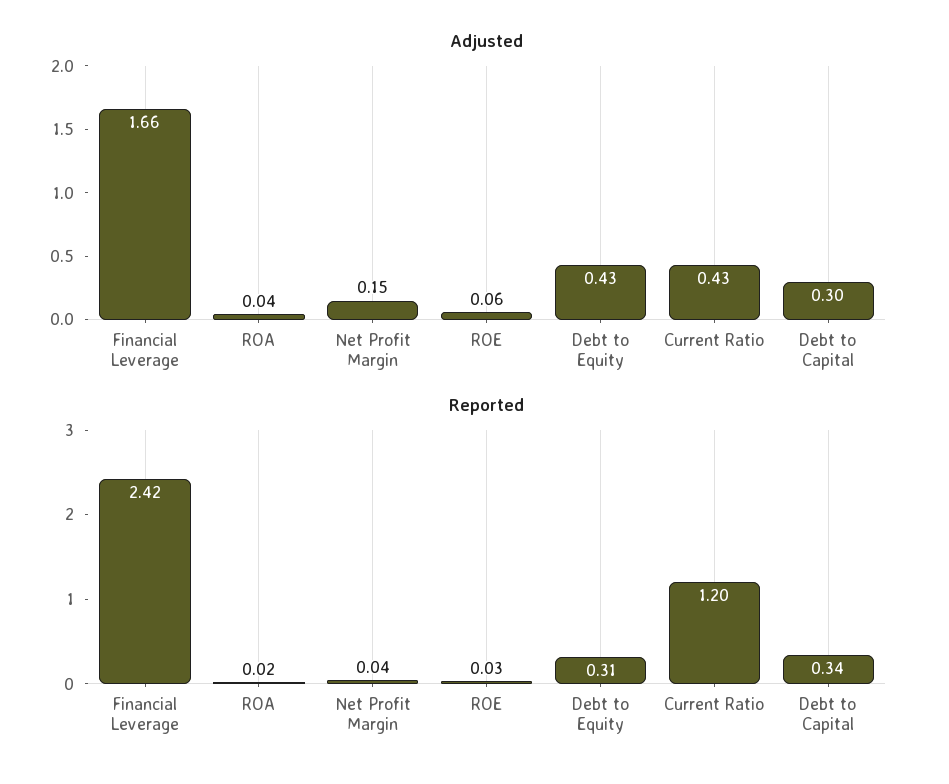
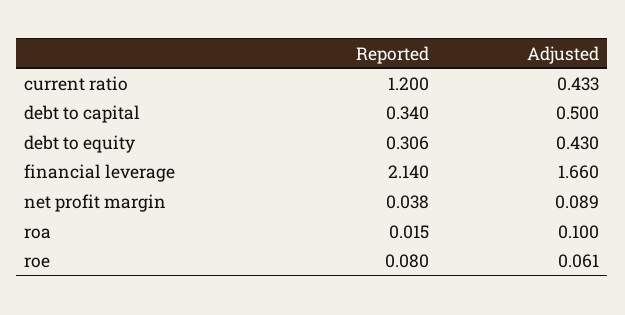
  {
    "Adjusted": {
      "Financial Leverage": 1.66,
-     "ROA": 0.04,
+     "ROA": 0.1,
-     "Net Profit Margin": 0.15,
+     "Net Profit Margin": 0.089,
      "ROE": 0.061,
      "Debt to Equity": 0.43,
      "Current Ratio": 0.433,
-     "Debt to Capital": 0.3
+     "Debt to Capital": 0.5
    },
    "Reported": {
-     "Financial Leverage": 2.42,
+     "Financial Leverage": 2.14,
      "ROA": 0.015,
      "Net Profit Margin": 0.038,
-     "ROE": 0.03,
+     "ROE": 0.08,
      "Debt to Equity": 0.306,
      "Current Ratio": 1.2,
      "Debt to Capital": 0.34
    }
  }

